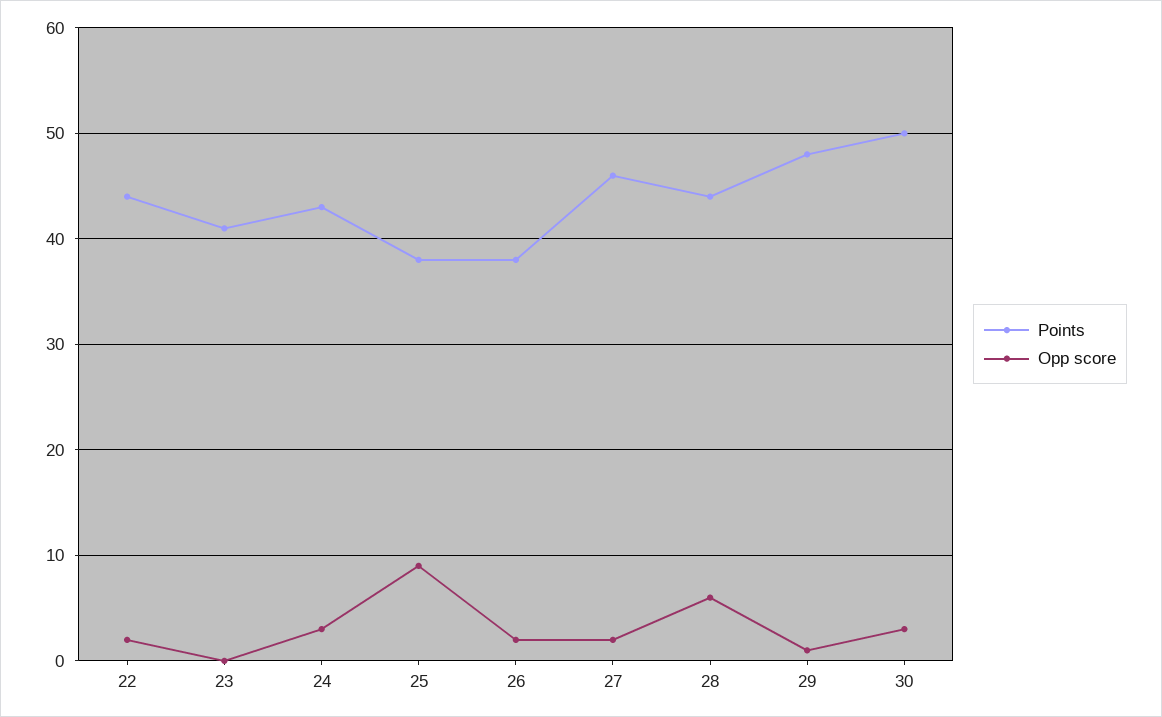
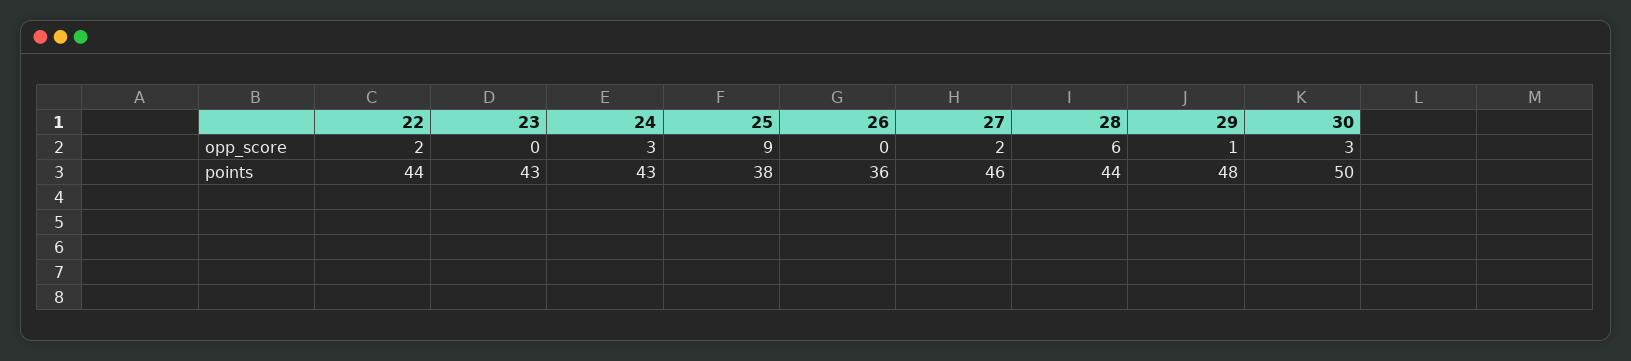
  {
    "Points": {
      "22": 44,
-     "23": 41,
+     "23": 43,
      "24": 43,
      "25": 38,
-     "26": 38,
+     "26": 36,
      "27": 46,
      "28": 44,
      "29": 48,
      "30": 50
    },
    "Opp score": {
      "22": 2,
      "23": 0,
      "24": 3,
      "25": 9,
-     "26": 2,
+     "26": 0,
      "27": 2,
      "28": 6,
      "29": 1,
      "30": 3
    }
  }

